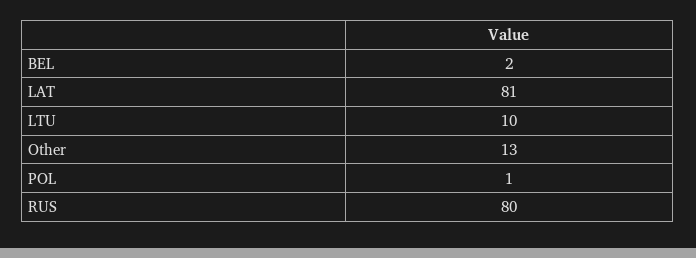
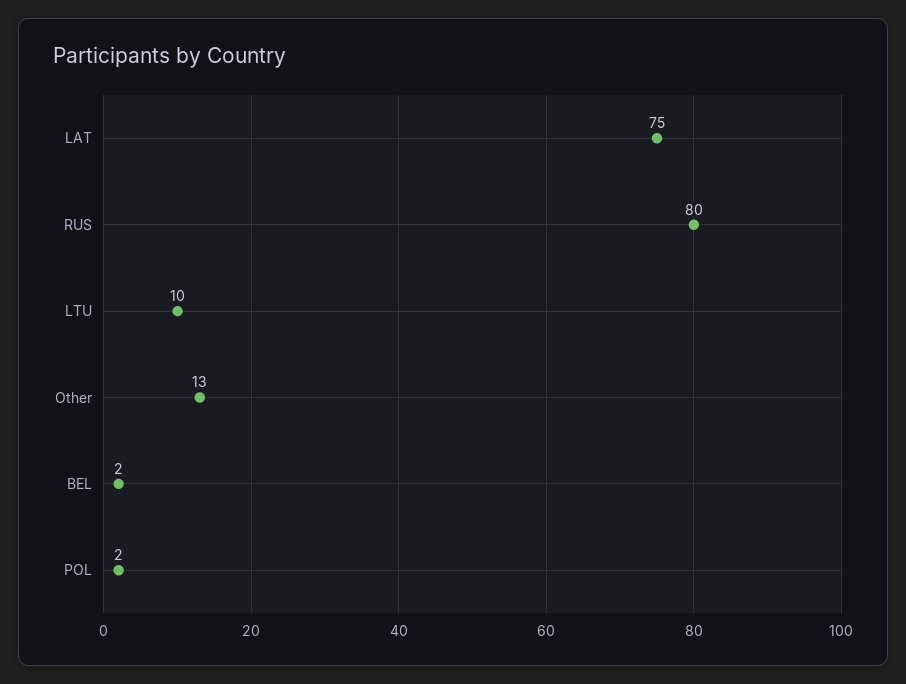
  {
    "BEL": 2,
-   "LAT": 81,
+   "LAT": 75,
    "LTU": 10,
    "Other": 13,
-   "POL": 1,
+   "POL": 2,
    "RUS": 80
  }

